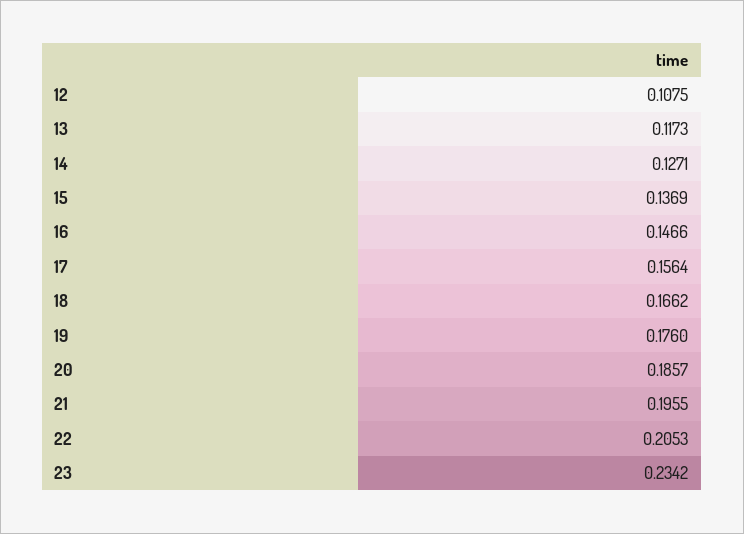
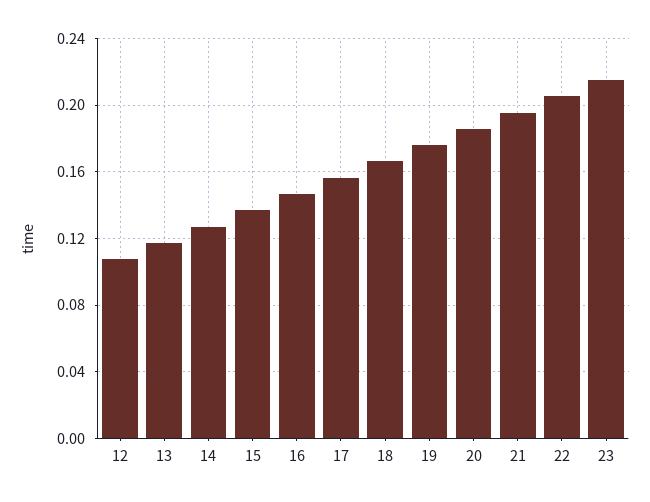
  {
    "12": 0.1075,
    "13": 0.1173,
    "14": 0.1271,
    "15": 0.1369,
    "16": 0.1466,
    "17": 0.1564,
    "18": 0.1662,
    "19": 0.176,
    "20": 0.1857,
    "21": 0.1955,
    "22": 0.2053,
-   "23": 0.2342
+   "23": 0.215
  }

